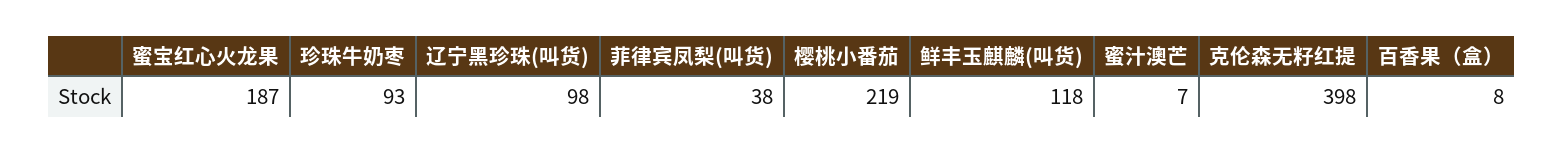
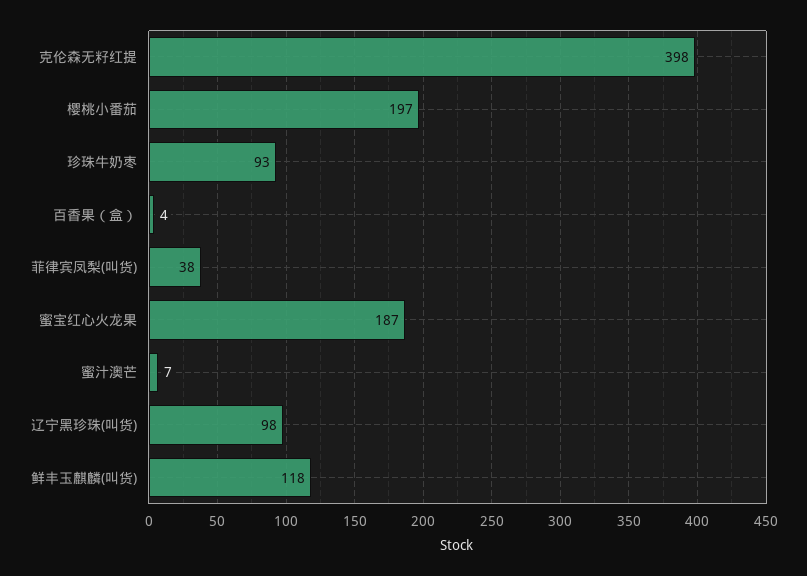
  {
    "蜜宝红心火龙果": 187,
    "珍珠牛奶枣": 93,
    "辽宁黑珍珠(叫货)": 98,
    "菲律宾凤梨(叫货)": 38,
-   "樱桃小番茄": 219,
+   "樱桃小番茄": 197,
    "鲜丰玉麒麟(叫货)": 118,
    "蜜汁澳芒": 7,
    "克伦森无籽红提": 398,
-   "百香果（盒）": 8
+   "百香果（盒）": 4
  }

